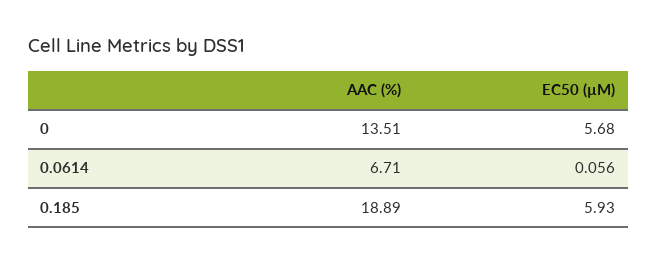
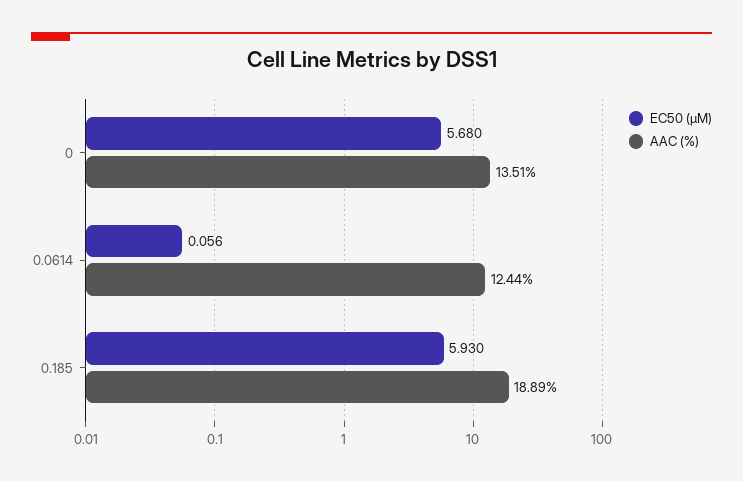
  {
    "AAC (%)": {
      "0": 13.51,
-     "0.0614": 6.71,
+     "0.0614": 12.44,
      "0.185": 18.89
    },
    "EC50 (µM)": {
      "0": 5.68,
      "0.0614": 0.056,
      "0.185": 5.93
    }
  }

